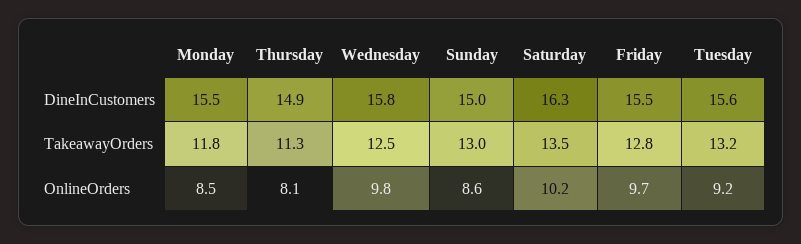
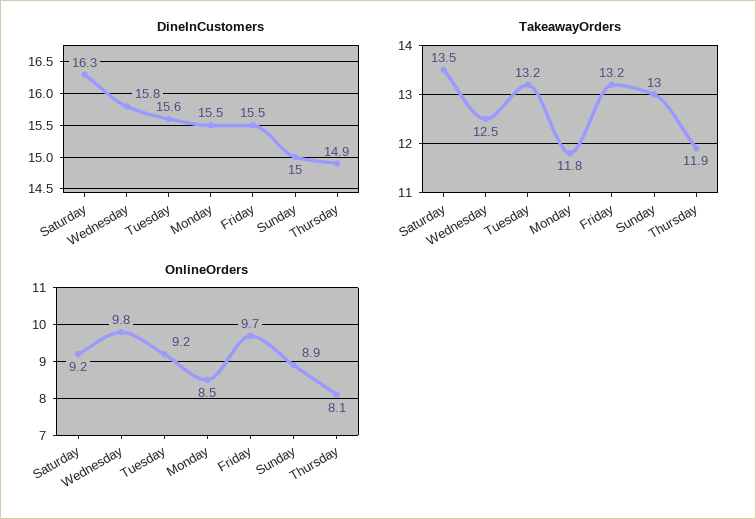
  {
    "DineInCustomers": {
      "Monday": 15.5,
      "Thursday": 14.9,
      "Wednesday": 15.8,
      "Sunday": 15,
      "Saturday": 16.3,
      "Friday": 15.5,
      "Tuesday": 15.6
    },
    "TakeawayOrders": {
      "Monday": 11.8,
-     "Thursday": 11.3,
+     "Thursday": 11.9,
      "Wednesday": 12.5,
      "Sunday": 13,
      "Saturday": 13.5,
-     "Friday": 12.8,
+     "Friday": 13.2,
      "Tuesday": 13.2
    },
    "OnlineOrders": {
      "Monday": 8.5,
      "Thursday": 8.1,
      "Wednesday": 9.8,
-     "Sunday": 8.6,
+     "Sunday": 8.9,
-     "Saturday": 10.2,
+     "Saturday": 9.2,
      "Friday": 9.7,
      "Tuesday": 9.2
    }
  }

